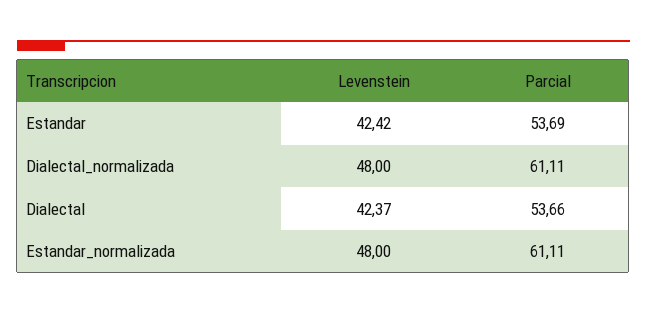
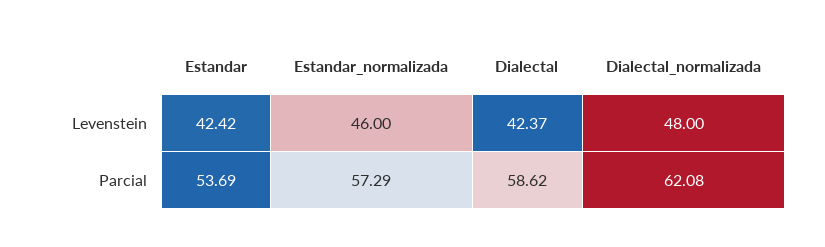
  {
    "Levenstein": {
      "Estandar": 42.42,
      "Dialectal_normalizada": 48,
      "Dialectal": 42.37,
-     "Estandar_normalizada": 48
+     "Estandar_normalizada": 46
    },
    "Parcial": {
      "Estandar": 53.69,
-     "Dialectal_normalizada": 61.11,
+     "Dialectal_normalizada": 62.08,
-     "Dialectal": 53.66,
+     "Dialectal": 58.62,
-     "Estandar_normalizada": 61.11
+     "Estandar_normalizada": 57.29
    }
  }

